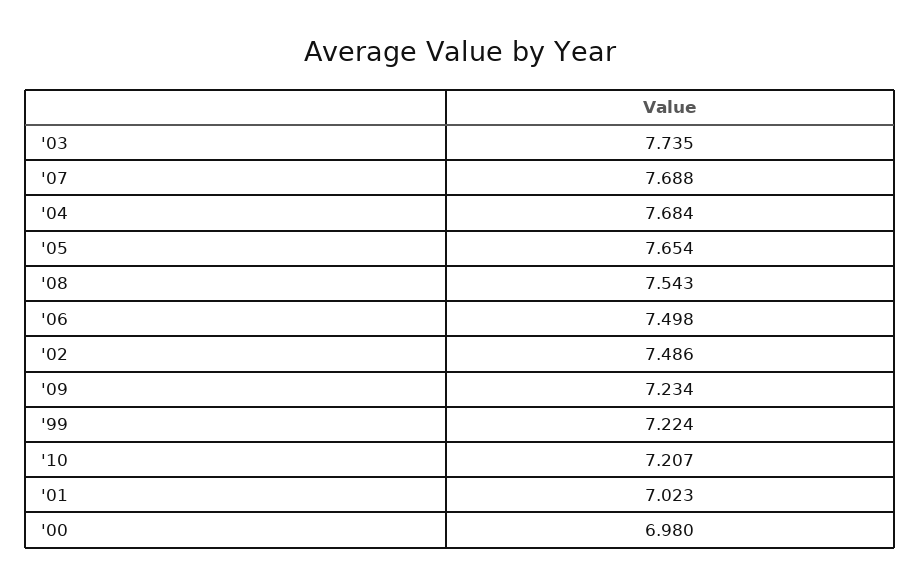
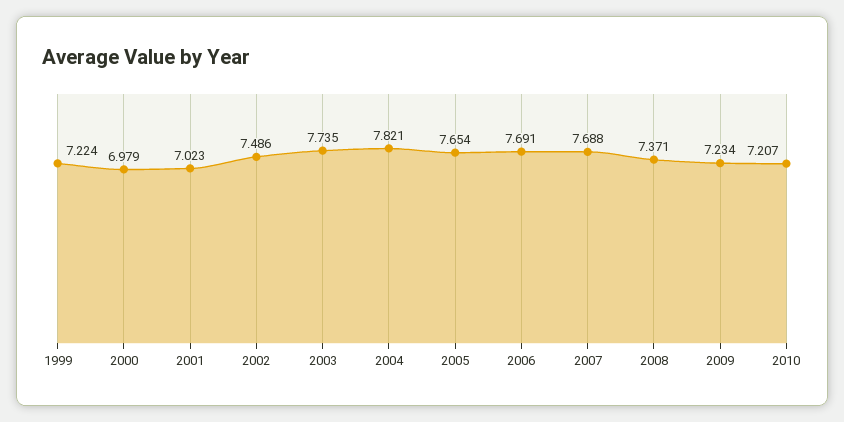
  {
    "'03": 7.735,
    "'07": 7.688,
-   "'04": 7.684,
+   "'04": 7.821,
    "'05": 7.654,
-   "'08": 7.543,
+   "'08": 7.371,
-   "'06": 7.498,
+   "'06": 7.691,
    "'02": 7.486,
    "'09": 7.234,
    "'99": 7.224,
    "'10": 7.207,
    "'01": 7.023,
-   "'00": 6.98
+   "'00": 6.979
  }

